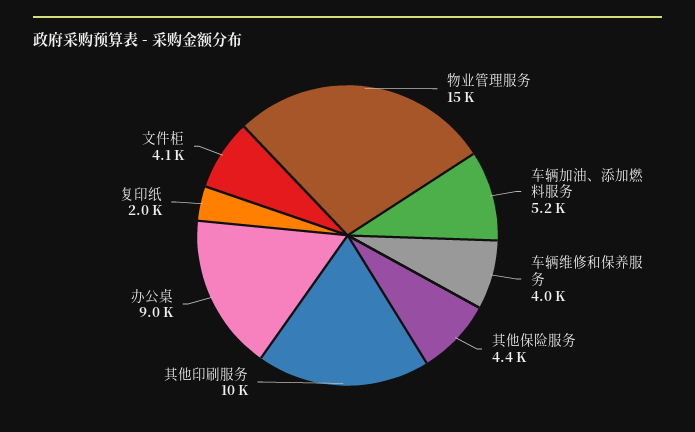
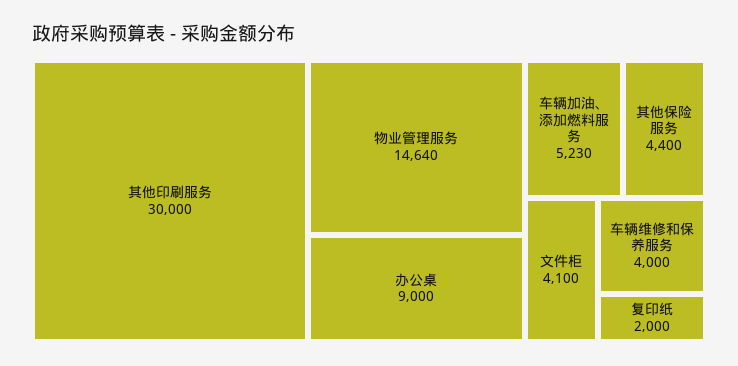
  {
    "物业管理服务": 14640,
    "车辆加油、添加燃料服务": 5230,
    "车辆维修和保养服务": 4000,
    "其他保险服务": 4400,
-   "其他印刷服务": 10000,
+   "其他印刷服务": 30000,
    "办公桌": 9000,
    "复印纸": 2000,
    "文件柜": 4100
  }

